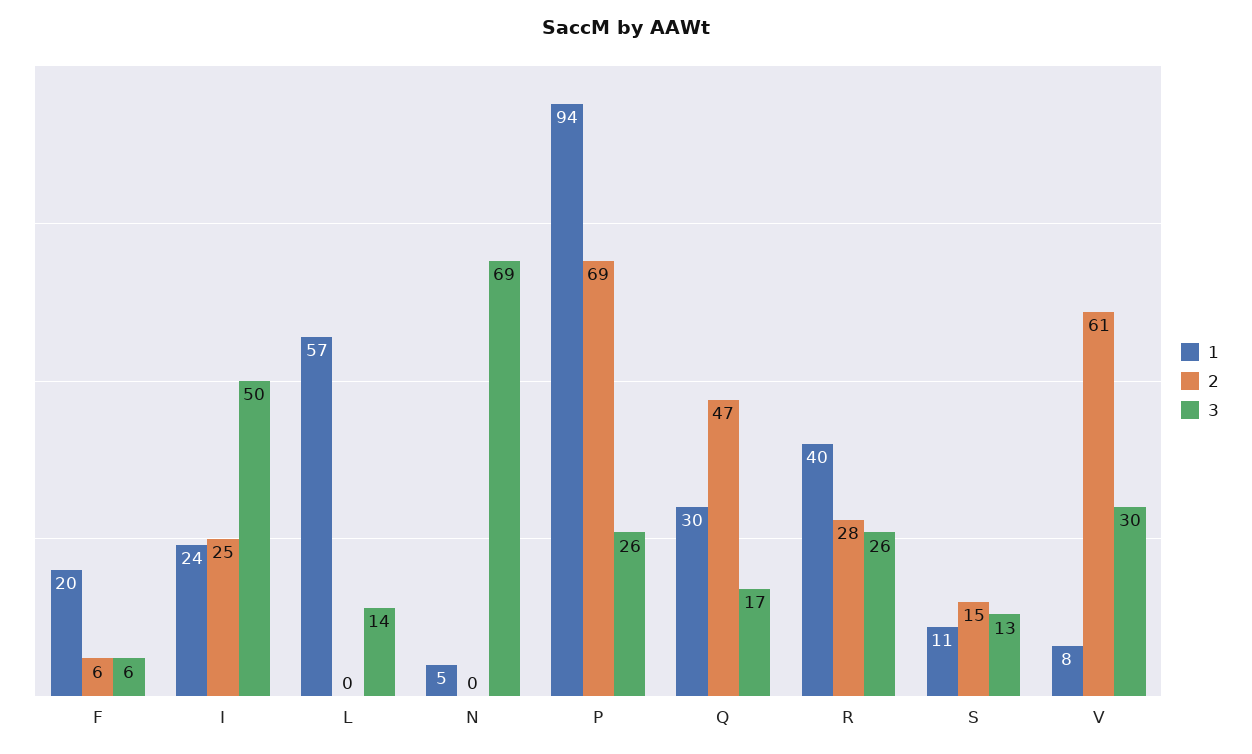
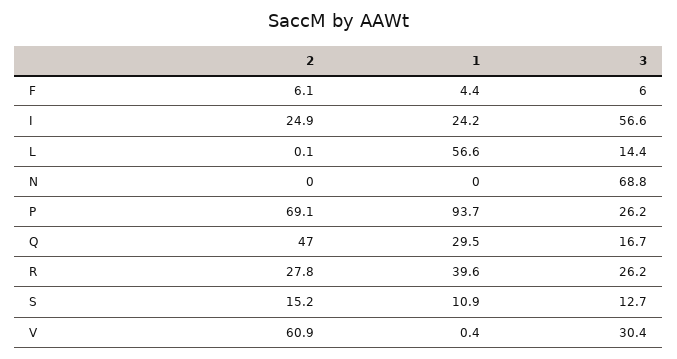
  {
    "1": {
-     "F": 20,
+     "F": 4.4,
      "I": 24.2,
      "L": 56.6,
-     "N": 5,
+     "N": 0,
      "P": 93.7,
      "Q": 29.5,
      "R": 39.6,
      "S": 10.9,
-     "V": 8
+     "V": 0.4
    },
    "2": {
      "F": 6.1,
      "I": 24.9,
      "L": 0.1,
      "N": 0,
      "P": 69.1,
      "Q": 47,
      "R": 27.8,
      "S": 15.2,
      "V": 60.9
    },
    "3": {
      "F": 6,
-     "I": 50,
+     "I": 56.6,
      "L": 14.4,
      "N": 68.8,
      "P": 26.2,
      "Q": 16.7,
      "R": 26.2,
      "S": 12.7,
      "V": 30.4
    }
  }

